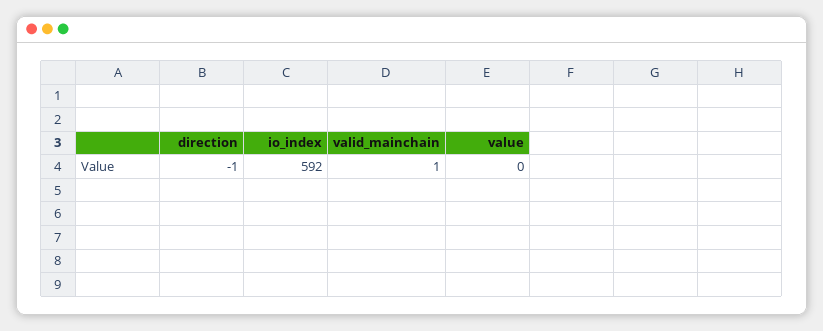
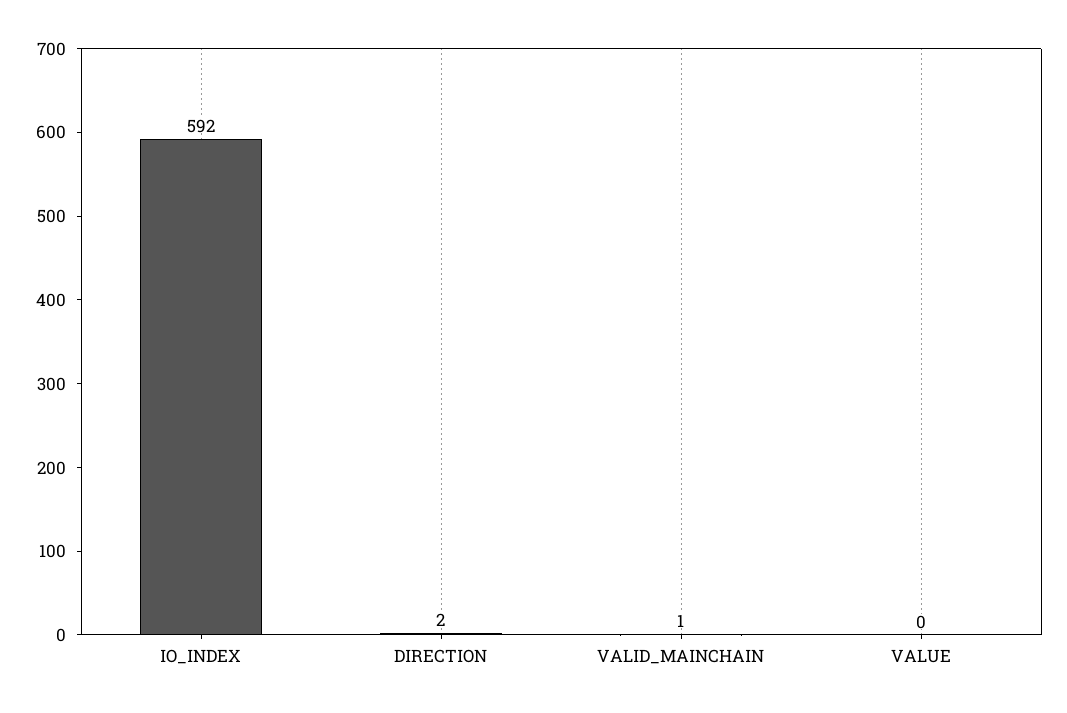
  {
-   "direction": -1,
+   "direction": 2,
    "io_index": 592,
    "valid_mainchain": 1,
    "value": 0
  }

